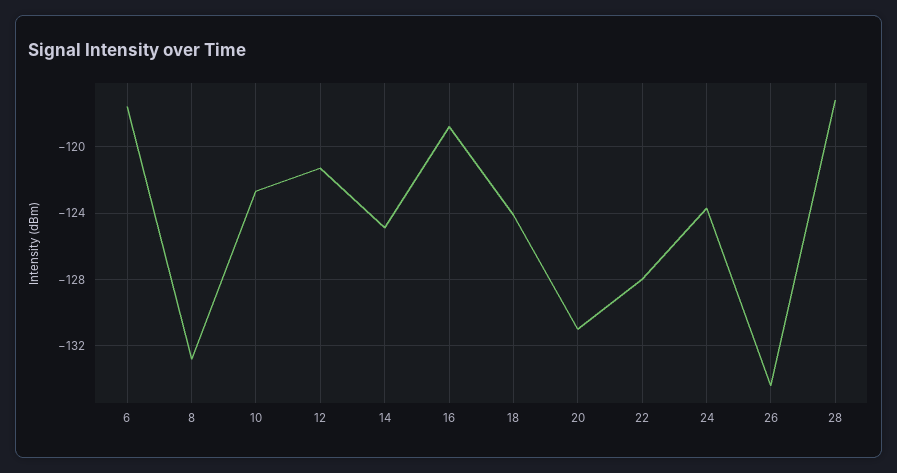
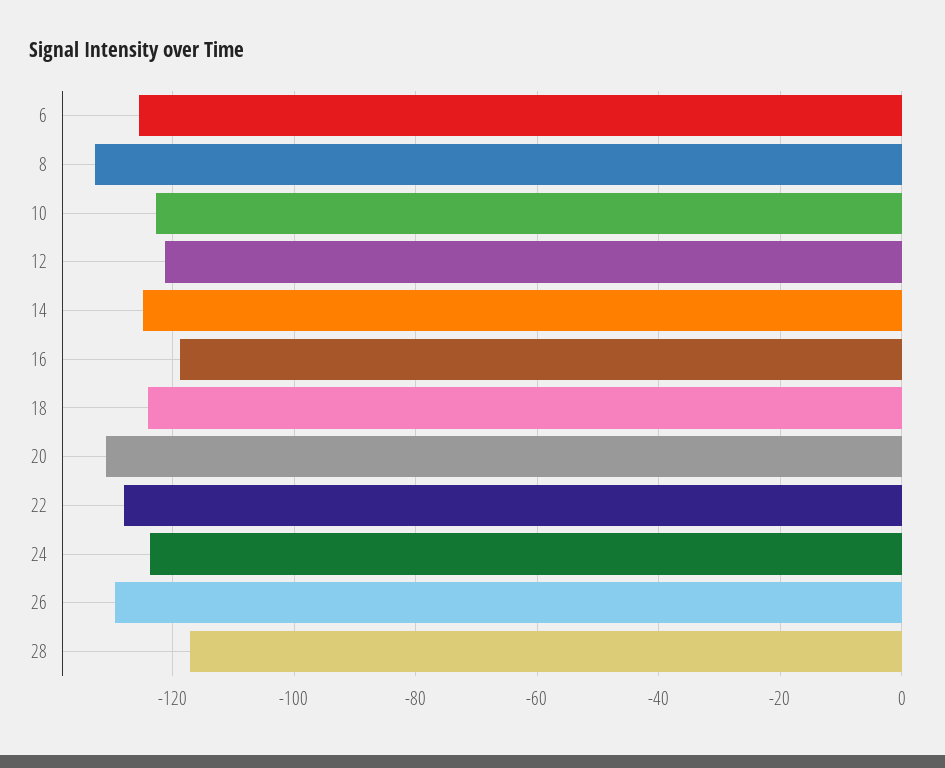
  {
-   "6": -117.5,
+   "6": -126,
    "8": -133,
    "10": -122.5,
    "12": -121.5,
    "14": -125,
    "16": -119,
    "18": -124,
    "20": -131,
    "22": -128,
    "24": -123.5,
-   "26": -134.5,
+   "26": -130,
    "28": -117
  }

